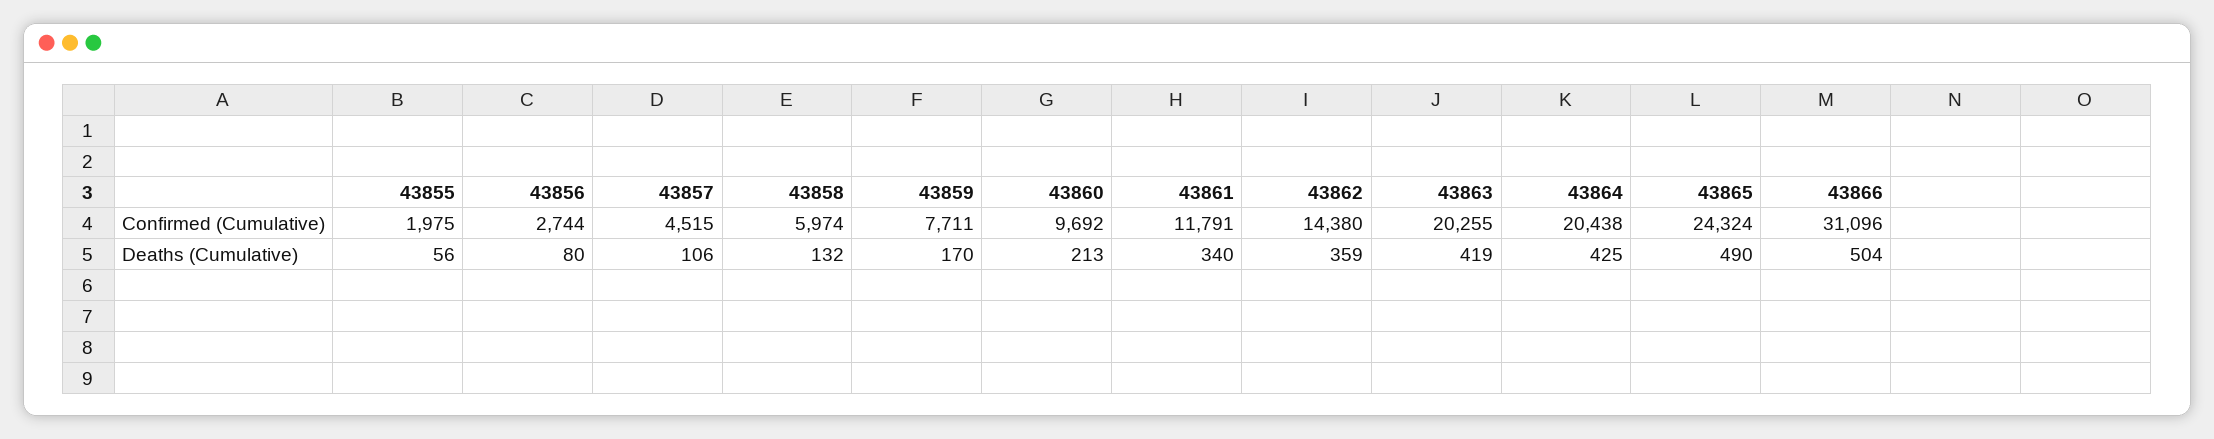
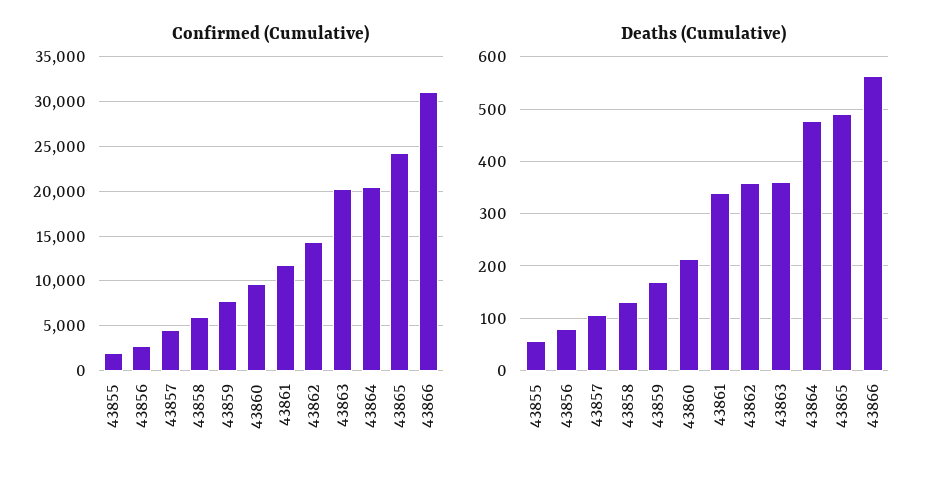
  {
    "Confirmed (Cumulative)": {
      "43855": 1975,
      "43856": 2744,
      "43857": 4515,
      "43858": 5974,
      "43859": 7711,
      "43860": 9692,
      "43861": 11791,
      "43862": 14380,
      "43863": 20255,
      "43864": 20438,
      "43865": 24324,
      "43866": 31096
    },
    "Deaths (Cumulative)": {
      "43855": 56,
      "43856": 80,
      "43857": 106,
      "43858": 132,
      "43859": 170,
      "43860": 213,
      "43861": 340,
      "43862": 359,
-     "43863": 419,
+     "43863": 360,
-     "43864": 425,
+     "43864": 480,
      "43865": 490,
-     "43866": 504
+     "43866": 560
    }
  }

